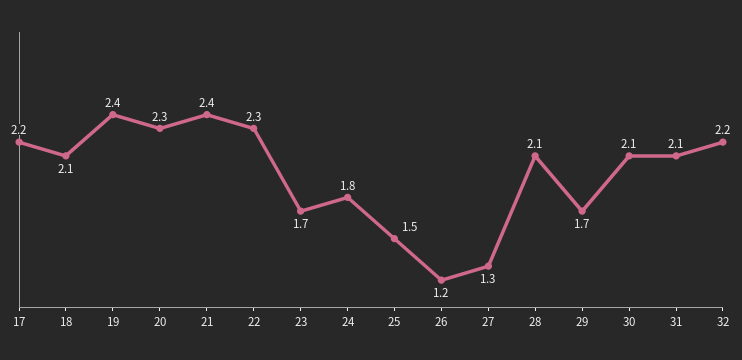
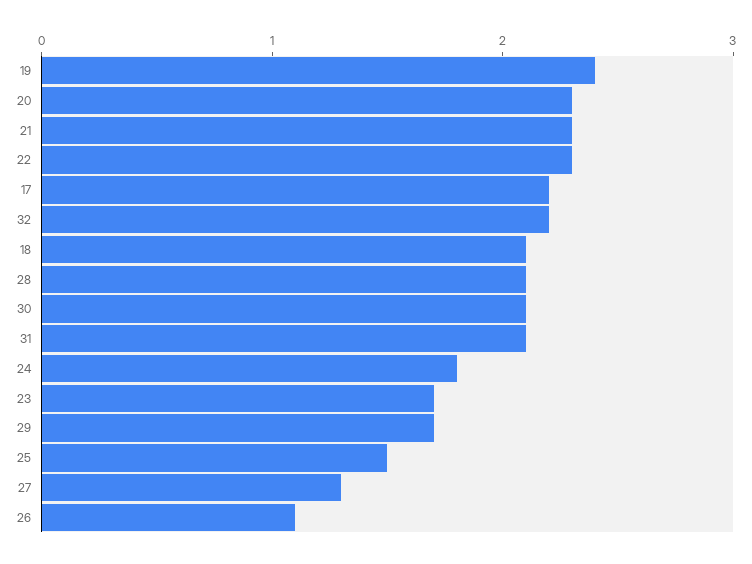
  {
    "17": 2.2,
    "18": 2.1,
    "19": 2.4,
    "20": 2.3,
-   "21": 2.4,
+   "21": 2.3,
    "22": 2.3,
    "23": 1.7,
    "24": 1.8,
    "25": 1.5,
-   "26": 1.2,
+   "26": 1.1,
    "27": 1.3,
    "28": 2.1,
    "29": 1.7,
    "30": 2.1,
    "31": 2.1,
    "32": 2.2
  }

